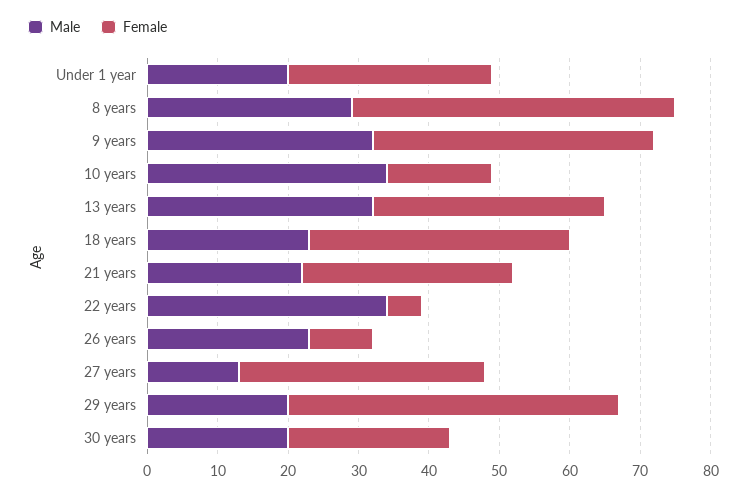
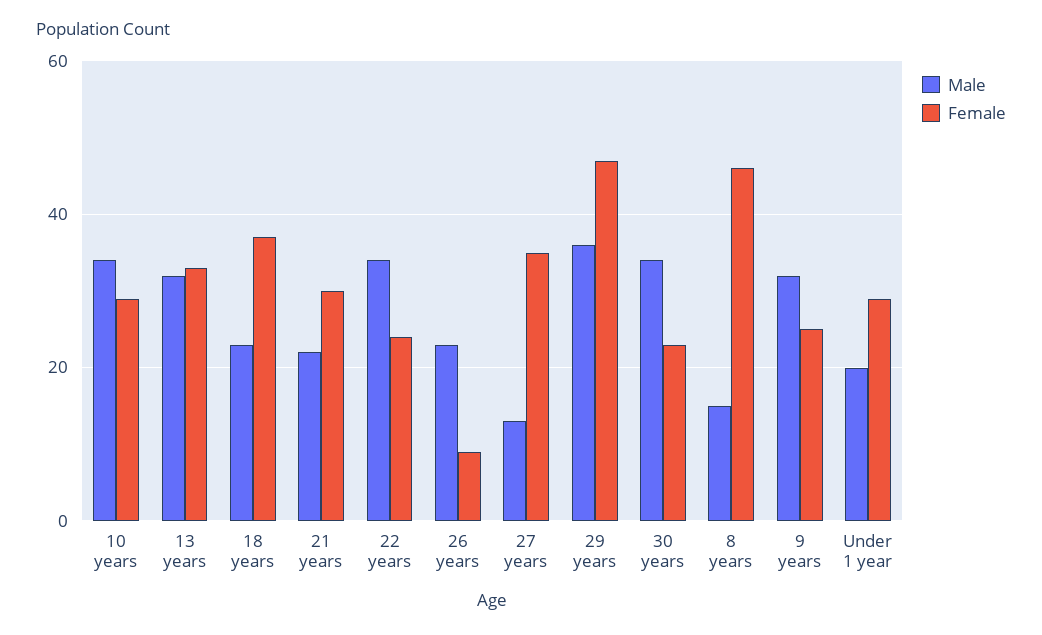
  {
    "Male": {
      "Under 1 year": 20,
-     "8 years": 30,
+     "8 years": 15,
      "9 years": 30,
      "10 years": 35,
      "13 years": 30,
      "18 years": 25,
      "21 years": 20,
      "22 years": 35,
      "26 years": 25,
      "27 years": 15,
-     "29 years": 20,
+     "29 years": 35,
-     "30 years": 20
+     "30 years": 35
    },
    "Female": {
      "Under 1 year": 30,
      "8 years": 45,
-     "9 years": 40,
+     "9 years": 25,
-     "10 years": 15,
+     "10 years": 30,
      "13 years": 35,
      "18 years": 35,
      "21 years": 30,
-     "22 years": 5,
+     "22 years": 25,
      "26 years": 10,
      "27 years": 35,
      "29 years": 45,
      "30 years": 25
    }
  }

